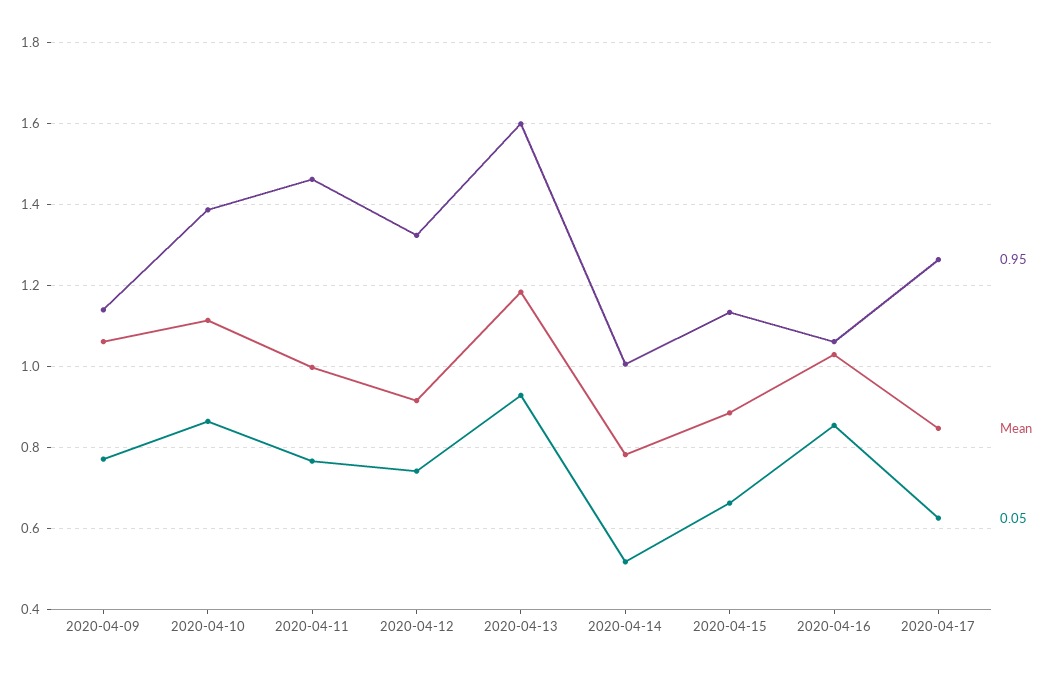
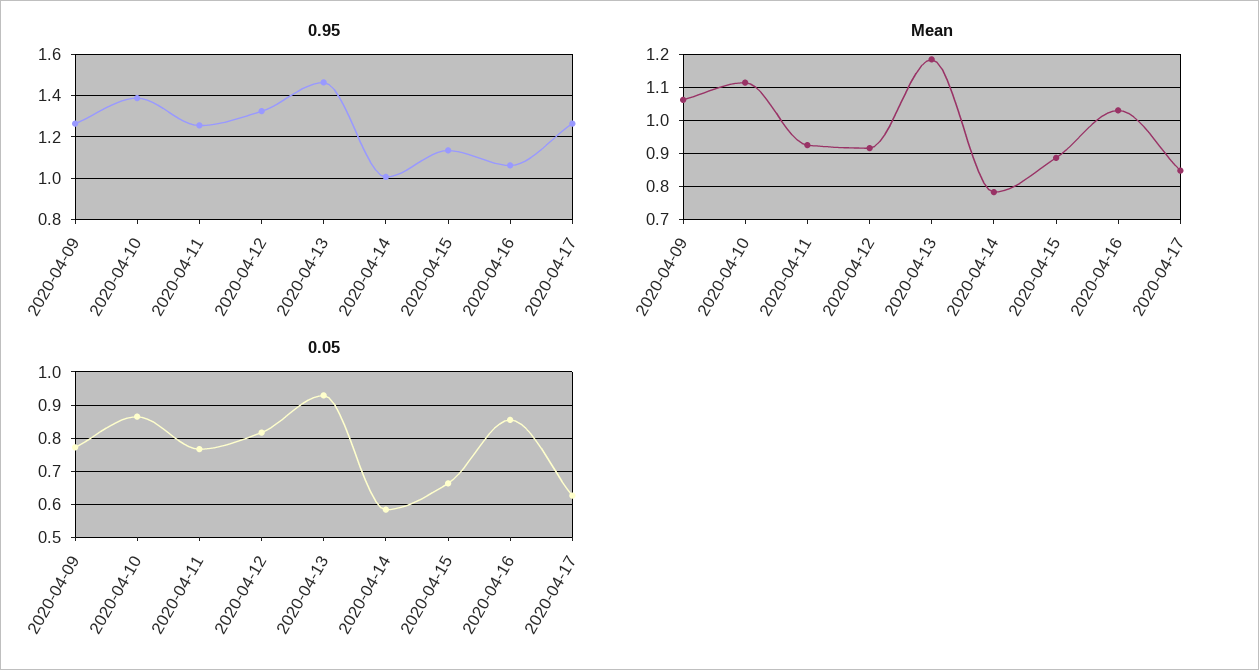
  {
    "0.95": {
-     "2020-04-09": 1.14,
+     "2020-04-09": 1.25,
      "2020-04-10": 1.38,
-     "2020-04-11": 1.46,
+     "2020-04-11": 1.25,
      "2020-04-12": 1.32,
-     "2020-04-13": 1.6,
+     "2020-04-13": 1.45,
      "2020-04-14": 1,
      "2020-04-15": 1.14,
      "2020-04-16": 1.06,
      "2020-04-17": 1.26
    },
    "Mean": {
      "2020-04-09": 1.06,
      "2020-04-10": 1.12,
-     "2020-04-11": 1,
+     "2020-04-11": 0.92,
      "2020-04-12": 0.92,
      "2020-04-13": 1.18,
      "2020-04-14": 0.78,
      "2020-04-15": 0.88,
      "2020-04-16": 1.04,
      "2020-04-17": 0.84
    },
    "0.05": {
      "2020-04-09": 0.78,
      "2020-04-10": 0.86,
      "2020-04-11": 0.76,
-     "2020-04-12": 0.74,
+     "2020-04-12": 0.82,
      "2020-04-13": 0.92,
-     "2020-04-14": 0.52,
+     "2020-04-14": 0.58,
      "2020-04-15": 0.66,
      "2020-04-16": 0.86,
      "2020-04-17": 0.62
    }
  }

